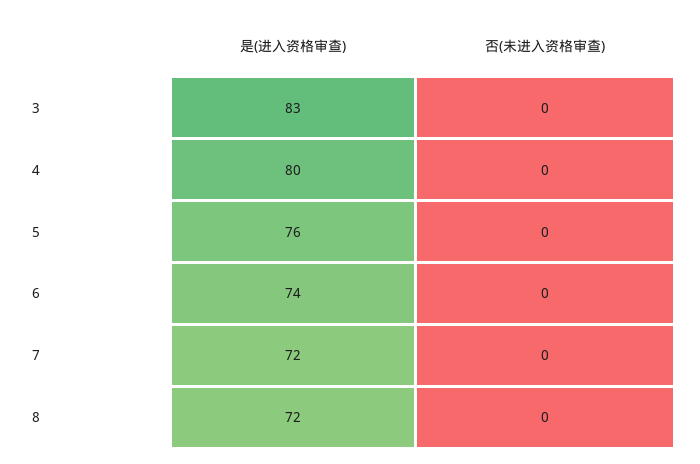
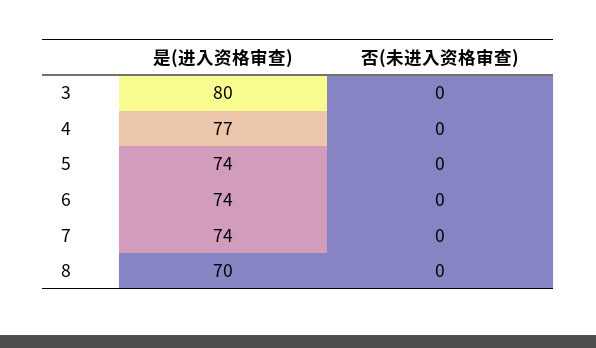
  {
    "是(进入资格审查)": {
-     "3": 83,
+     "3": 80,
-     "4": 80,
+     "4": 77,
-     "5": 76,
+     "5": 74,
      "6": 74,
-     "7": 72,
+     "7": 74,
-     "8": 72
+     "8": 70
    },
    "否(未进入资格审查)": {
      "3": 0,
      "4": 0,
      "5": 0,
      "6": 0,
      "7": 0,
      "8": 0
    }
  }

